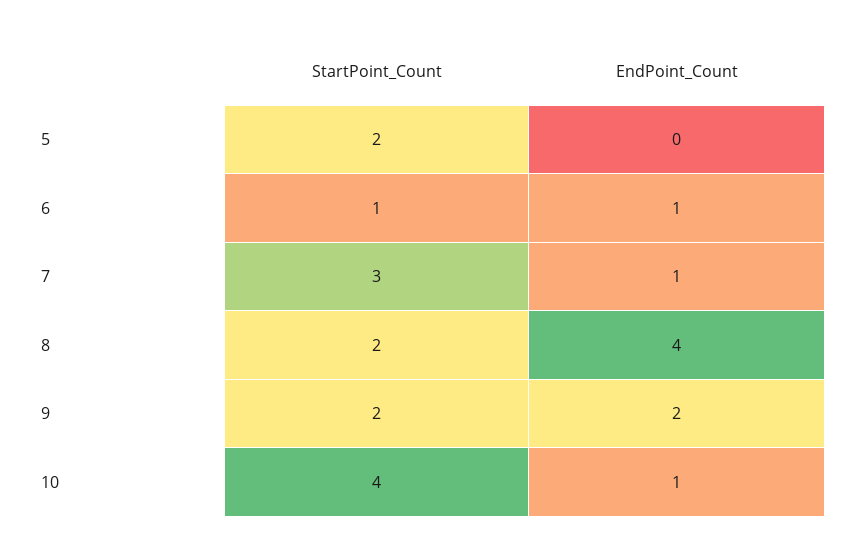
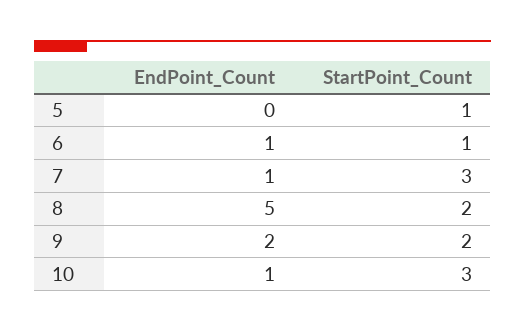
  {
    "StartPoint_Count": {
-     "5": 2,
+     "5": 1,
      "6": 1,
      "7": 3,
      "8": 2,
      "9": 2,
-     "10": 4
+     "10": 3
    },
    "EndPoint_Count": {
      "5": 0,
      "6": 1,
      "7": 1,
-     "8": 4,
+     "8": 5,
      "9": 2,
      "10": 1
    }
  }

